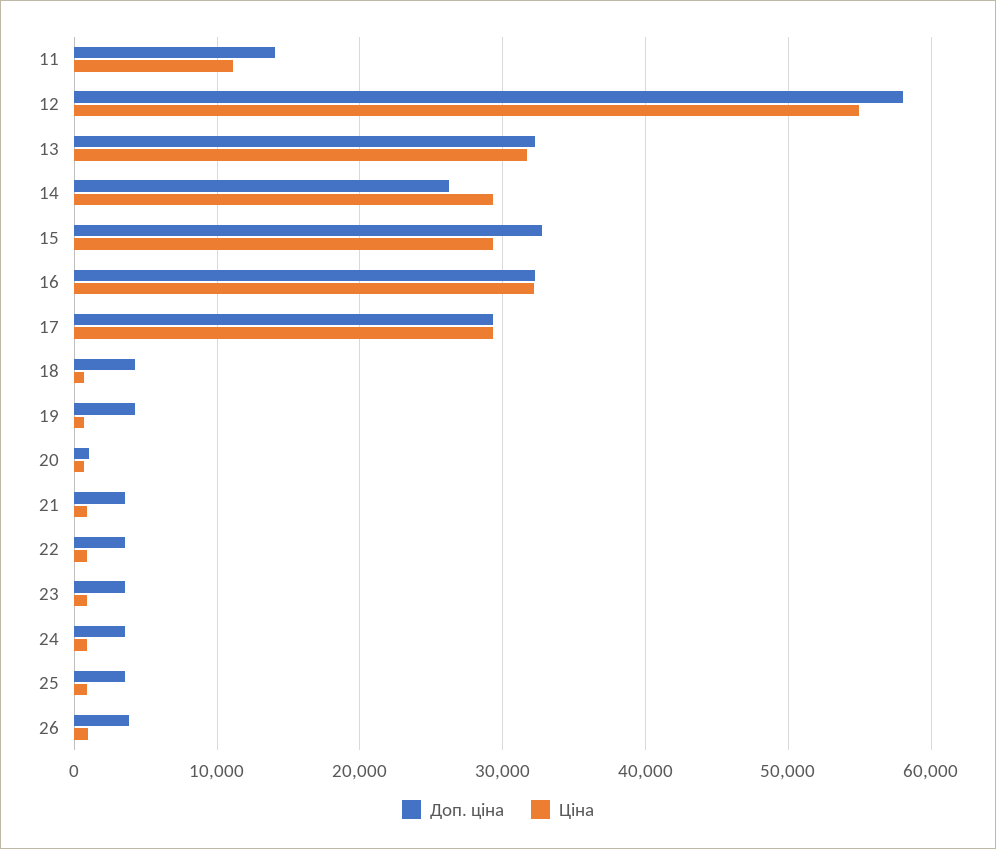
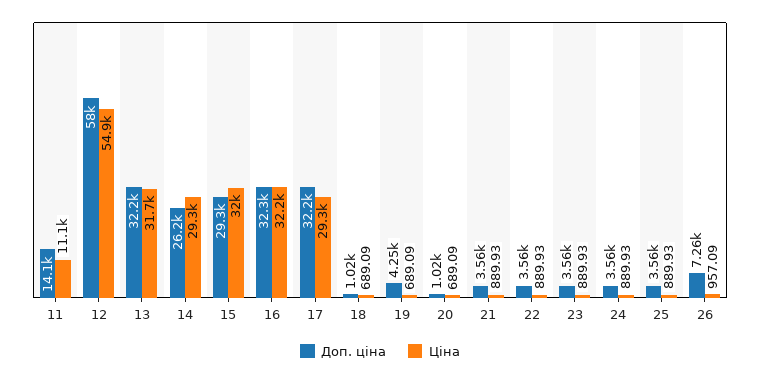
  {
    "Доп. ціна": {
      "11": 14100,
      "12": 58000,
      "13": 32200,
      "14": 26200,
-     "15": 33000,
+     "15": 29300,
      "16": 32300,
-     "17": 29000,
+     "17": 32200,
-     "18": 4000,
+     "18": 1020,
      "19": 4250,
      "20": 1020,
      "21": 3560,
      "22": 3560,
      "23": 3560,
      "24": 3560,
      "25": 3560,
-     "26": 4000
+     "26": 7260
    },
    "Ціна": {
      "11": 11100,
      "12": 54900,
      "13": 31700,
      "14": 29300,
-     "15": 29000,
+     "15": 32000,
      "16": 32200,
      "17": 29300,
      "18": 689.09,
      "19": 689.09,
      "20": 689.09,
      "21": 889.93,
      "22": 889.93,
      "23": 889.93,
      "24": 889.93,
      "25": 889.93,
      "26": 957.09
    }
  }

